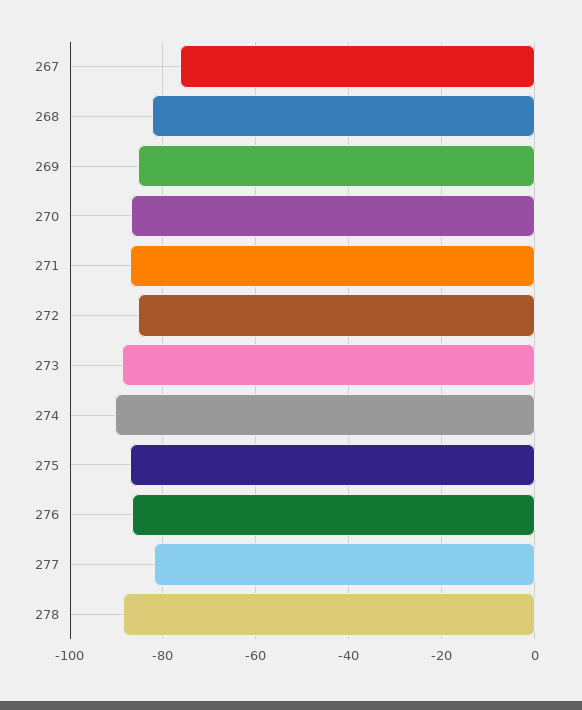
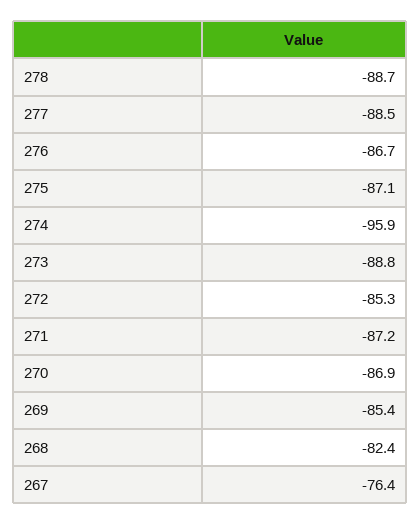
  {
    "267": -76.4,
    "268": -82.4,
    "269": -85.4,
    "270": -86.9,
    "271": -87.2,
    "272": -85.3,
    "273": -88.8,
-   "274": -90,
+   "274": -95.9,
    "275": -87.1,
    "276": -86.7,
-   "277": -82,
+   "277": -88.5,
    "278": -88.7
  }

